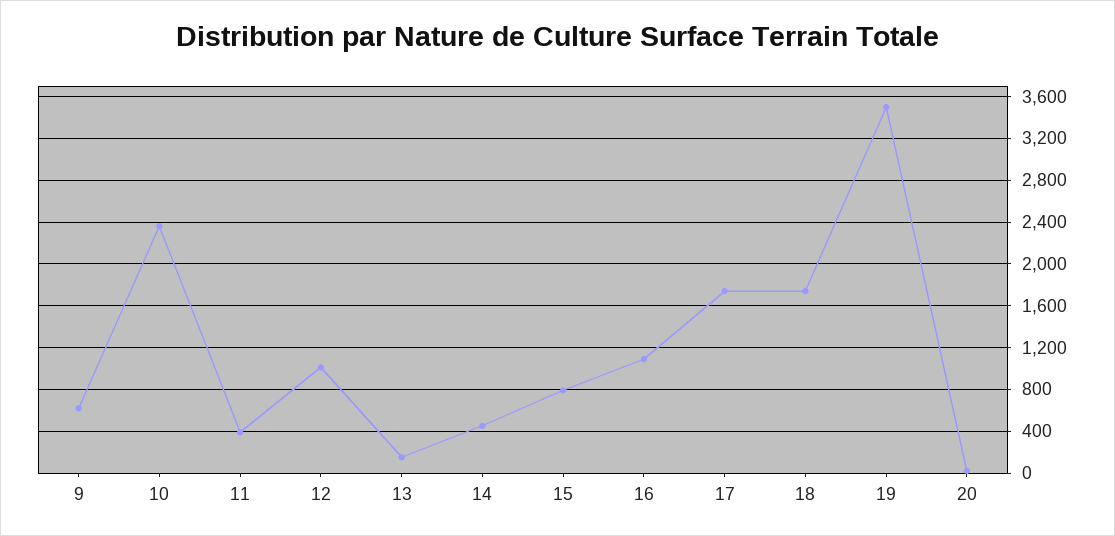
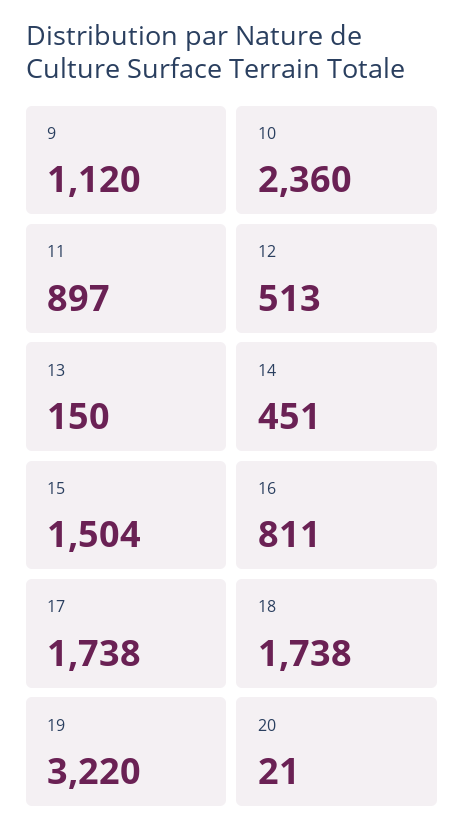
  {
-   "9": 600,
+   "9": 1120,
    "10": 2360,
-   "11": 400,
+   "11": 897,
-   "12": 1000,
+   "12": 513,
    "13": 150,
    "14": 451,
-   "15": 800,
+   "15": 1504,
-   "16": 1100,
+   "16": 811,
    "17": 1738,
    "18": 1738,
-   "19": 3500,
+   "19": 3220,
    "20": 21
  }

